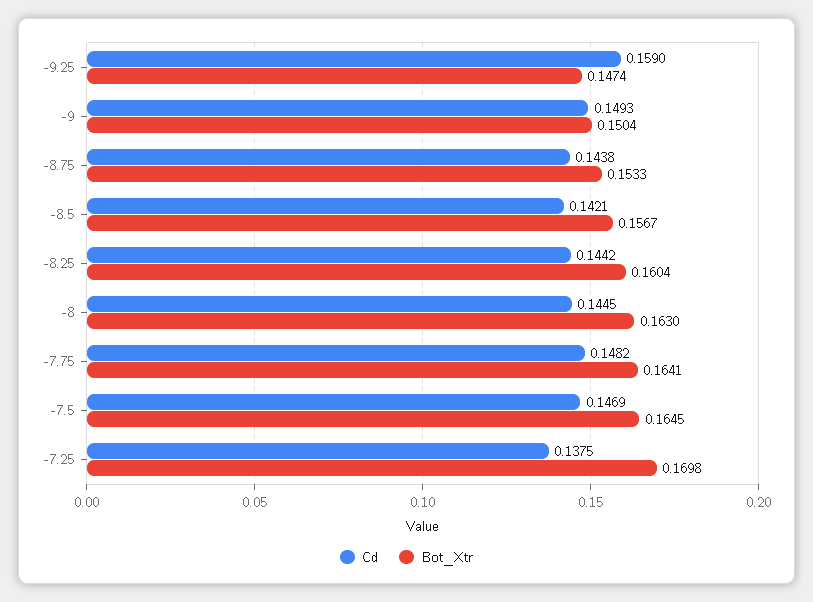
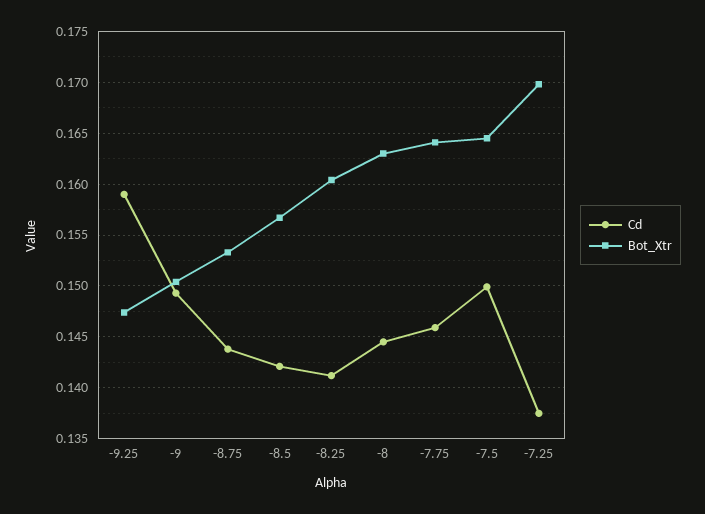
  {
    "Cd": {
      "-9.25": 0.159,
      "-9": 0.1493,
      "-8.75": 0.1438,
      "-8.5": 0.1421,
-     "-8.25": 0.1442,
+     "-8.25": 0.141,
      "-8": 0.1445,
-     "-7.75": 0.1482,
+     "-7.75": 0.146,
-     "-7.5": 0.1469,
+     "-7.5": 0.15,
      "-7.25": 0.1375
    },
    "Bot_Xtr": {
      "-9.25": 0.1474,
      "-9": 0.1504,
      "-8.75": 0.1533,
      "-8.5": 0.1567,
      "-8.25": 0.1604,
      "-8": 0.163,
      "-7.75": 0.1641,
      "-7.5": 0.1645,
      "-7.25": 0.1698
    }
  }

